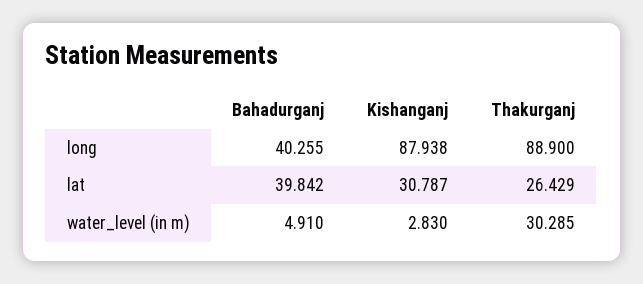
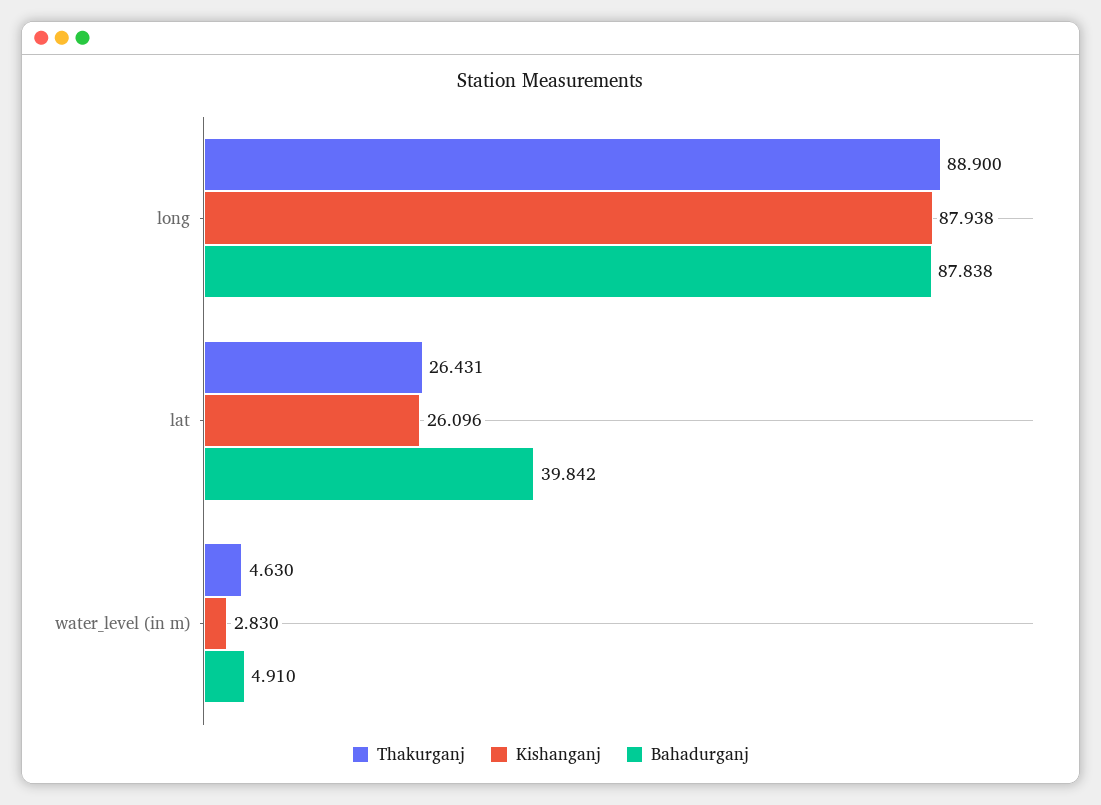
  {
    "Bahadurganj": {
-     "long": 40.255,
+     "long": 87.838,
      "lat": 39.842,
      "water_level (in m)": 4.91
    },
    "Kishanganj": {
      "long": 87.938,
-     "lat": 30.787,
+     "lat": 26.096,
      "water_level (in m)": 2.83
    },
    "Thakurganj": {
      "long": 88.9,
-     "lat": 26.429,
+     "lat": 26.431,
-     "water_level (in m)": 30.285
+     "water_level (in m)": 4.63
    }
  }

